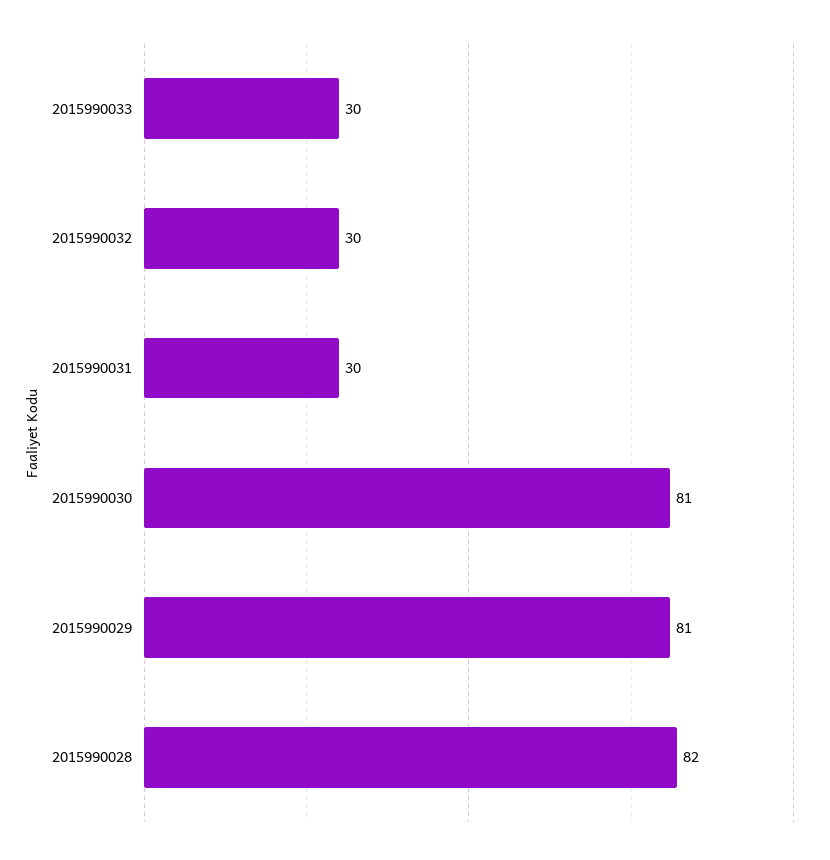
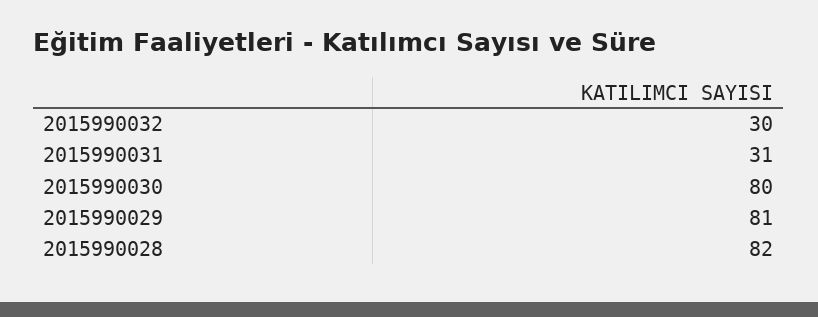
  {
-   "2015990033": 30,
    "2015990032": 30,
-   "2015990031": 30,
+   "2015990031": 31,
-   "2015990030": 81,
+   "2015990030": 80,
    "2015990029": 81,
    "2015990028": 82
  }

